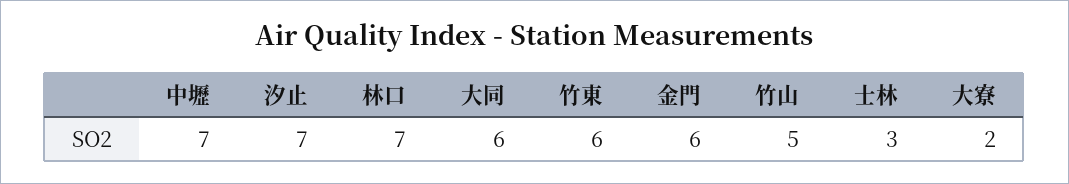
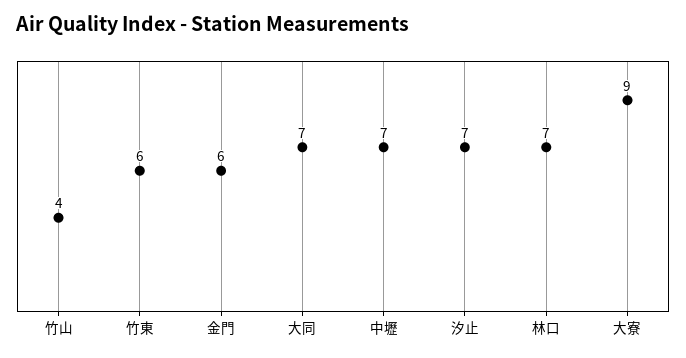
  {
    "中壢": 7,
    "汐止": 7,
    "林口": 7,
-   "大同": 6,
+   "大同": 7,
    "竹東": 6,
    "金門": 6,
-   "竹山": 5,
+   "竹山": 4,
-   "士林": 3,
-   "大寮": 2
+   "大寮": 9
  }

